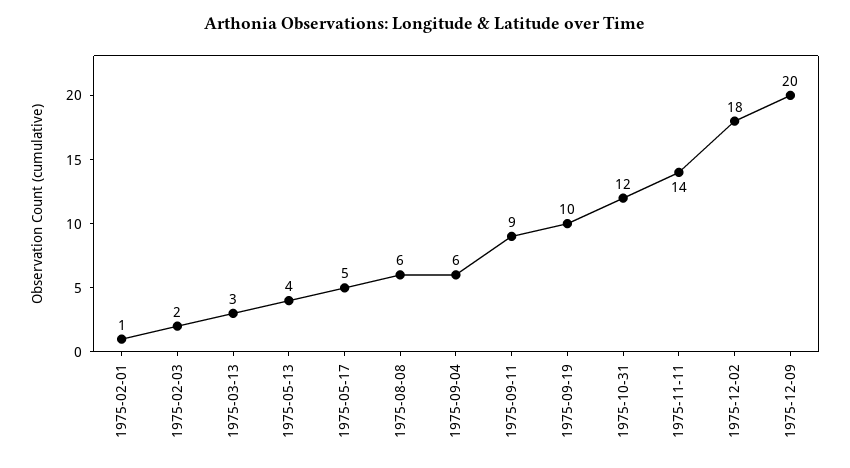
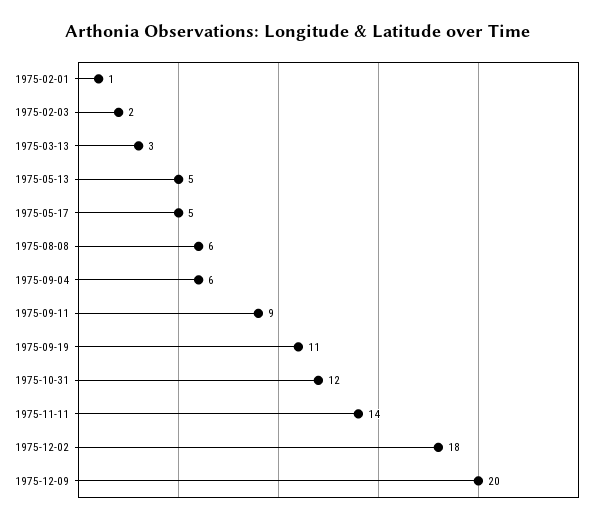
  {
    "1975-02-01": 1,
    "1975-02-03": 2,
    "1975-03-13": 3,
-   "1975-05-13": 4,
+   "1975-05-13": 5,
    "1975-05-17": 5,
    "1975-08-08": 6,
    "1975-09-04": 6,
    "1975-09-11": 9,
-   "1975-09-19": 10,
+   "1975-09-19": 11,
    "1975-10-31": 12,
    "1975-11-11": 14,
    "1975-12-02": 18,
    "1975-12-09": 20
  }

